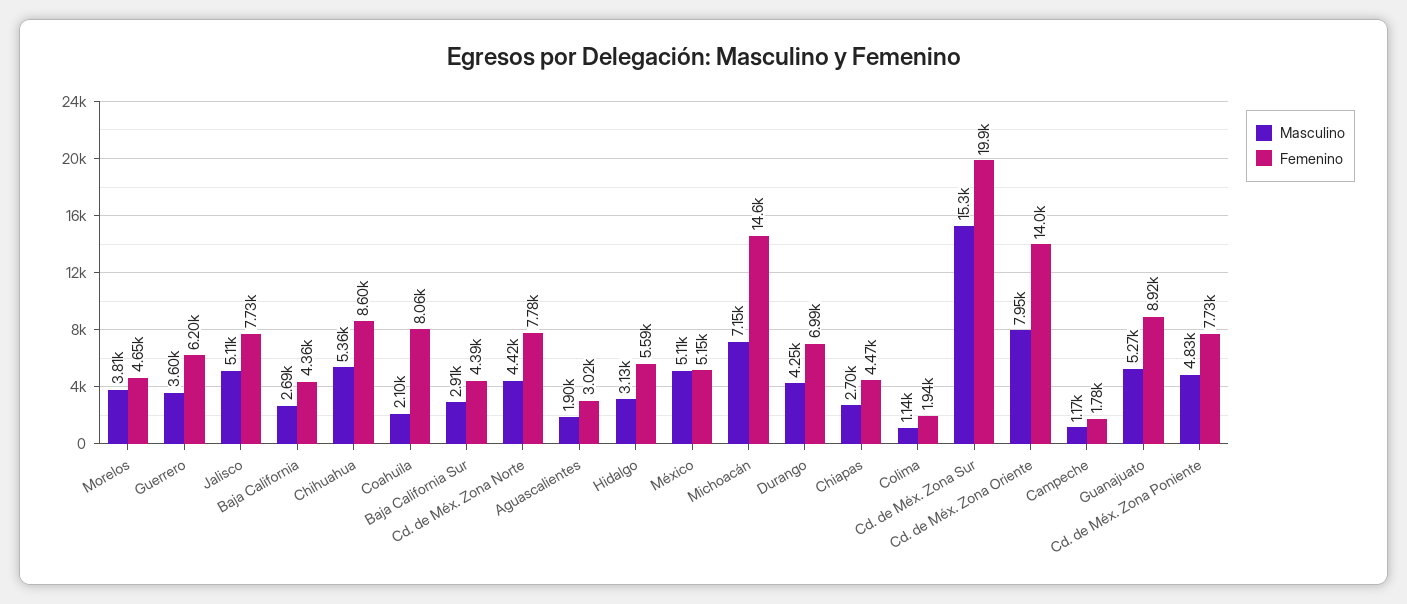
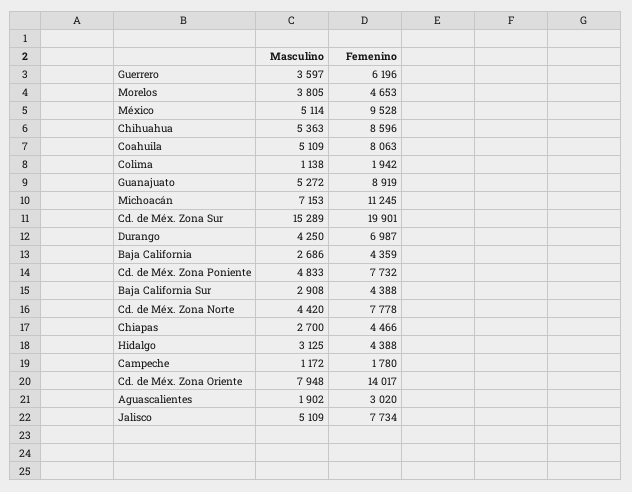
  {
    "Masculino": {
      "Morelos": 3805,
      "Guerrero": 3597,
      "Jalisco": 5109,
      "Baja California": 2686,
      "Chihuahua": 5363,
-     "Coahuila": 2100,
+     "Coahuila": 5109,
      "Baja California Sur": 2908,
      "Cd. de Méx. Zona Norte": 4420,
      "Aguascalientes": 1902,
      "Hidalgo": 3125,
      "México": 5114,
      "Michoacán": 7153,
      "Durango": 4250,
      "Chiapas": 2700,
      "Colima": 1138,
      "Cd. de Méx. Zona Sur": 15289,
      "Cd. de Méx. Zona Oriente": 7948,
      "Campeche": 1172,
      "Guanajuato": 5272,
      "Cd. de Méx. Zona Poniente": 4833
    },
    "Femenino": {
      "Morelos": 4653,
      "Guerrero": 6196,
      "Jalisco": 7734,
      "Baja California": 4359,
      "Chihuahua": 8596,
      "Coahuila": 8063,
      "Baja California Sur": 4388,
      "Cd. de Méx. Zona Norte": 7778,
      "Aguascalientes": 3020,
-     "Hidalgo": 5590,
+     "Hidalgo": 4388,
-     "México": 5150,
+     "México": 9528,
-     "Michoacán": 14600,
+     "Michoacán": 11245,
      "Durango": 6987,
      "Chiapas": 4466,
      "Colima": 1942,
      "Cd. de Méx. Zona Sur": 19901,
      "Cd. de Méx. Zona Oriente": 14017,
      "Campeche": 1780,
      "Guanajuato": 8919,
      "Cd. de Méx. Zona Poniente": 7732
    }
  }

